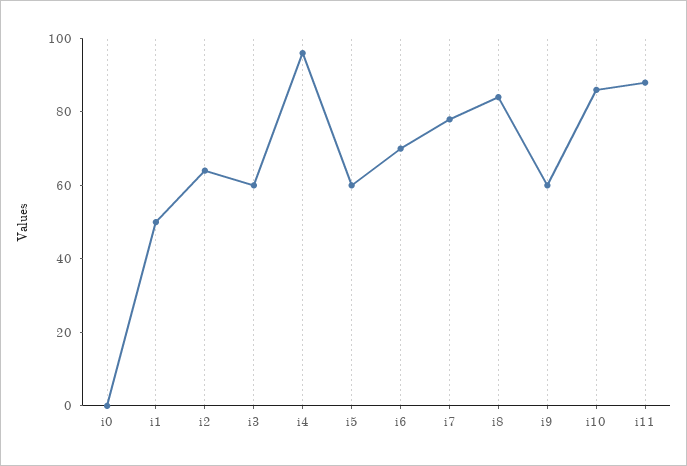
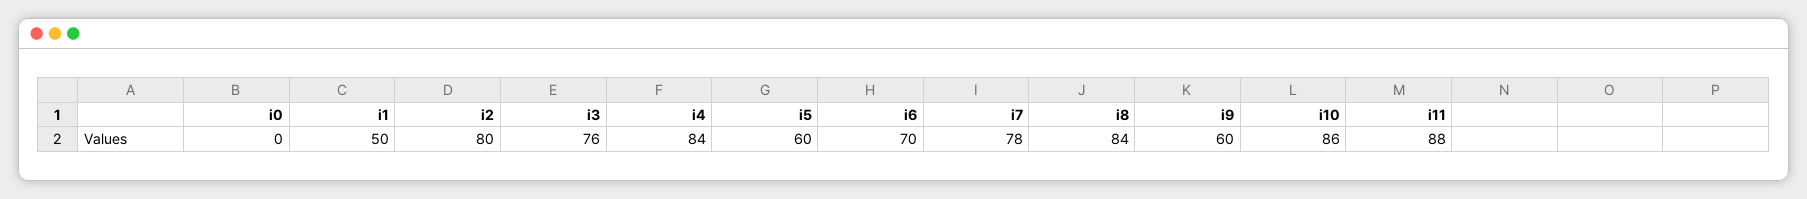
  {
    "i0": 0,
    "i1": 50,
-   "i2": 65,
+   "i2": 80,
-   "i3": 60,
+   "i3": 76,
-   "i4": 95,
+   "i4": 84,
    "i5": 60,
    "i6": 70,
    "i7": 78,
    "i8": 84,
    "i9": 60,
    "i10": 86,
    "i11": 88
  }

